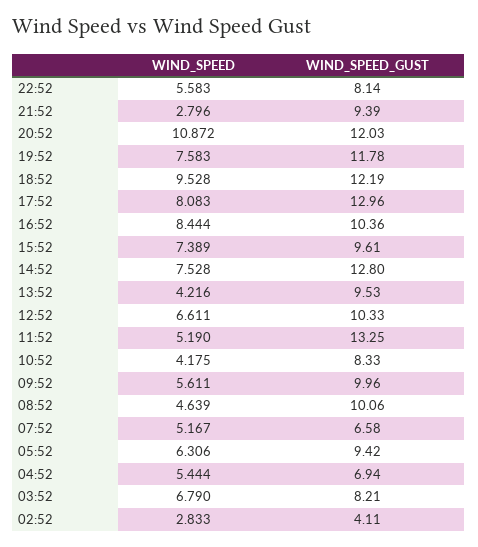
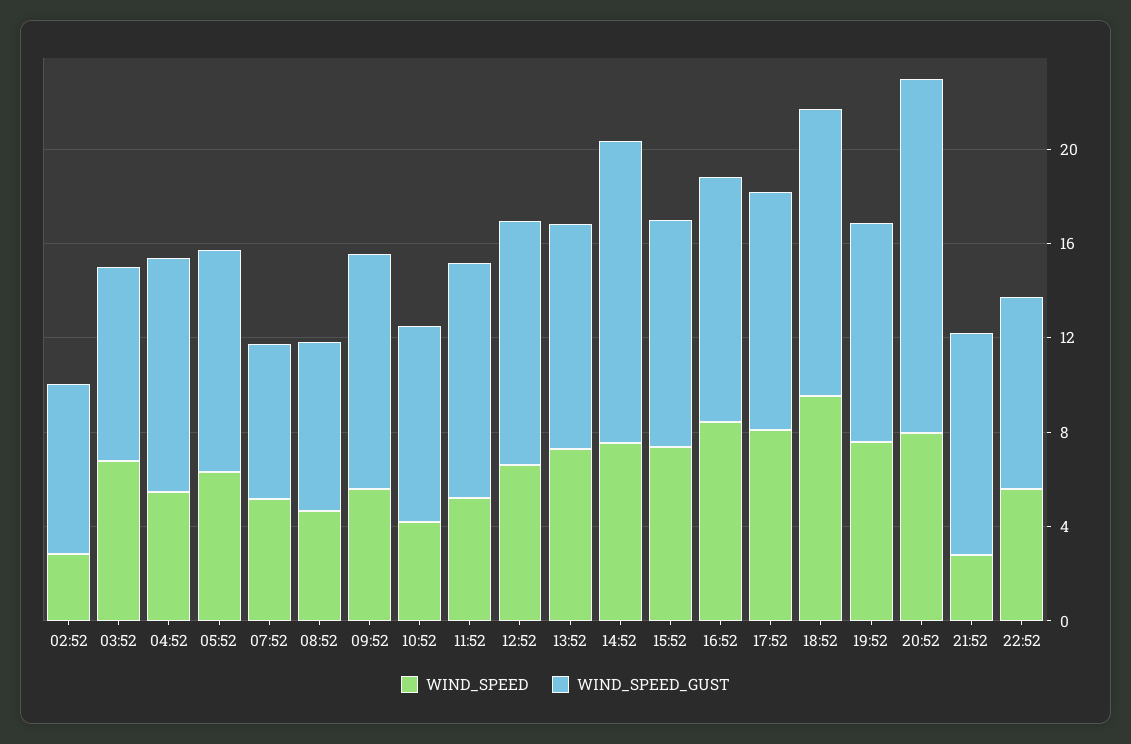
  {
    "WIND_SPEED": {
      "22:52": 5.583,
      "21:52": 2.796,
-     "20:52": 10.872,
+     "20:52": 8,
      "19:52": 7.583,
      "18:52": 9.528,
      "17:52": 8.083,
      "16:52": 8.444,
      "15:52": 7.389,
      "14:52": 7.528,
-     "13:52": 4.216,
+     "13:52": 7,
      "12:52": 6.611,
      "11:52": 5.19,
      "10:52": 4.175,
      "09:52": 5.611,
      "08:52": 4.639,
      "07:52": 5.167,
      "05:52": 6.306,
      "04:52": 5.444,
      "03:52": 6.79,
      "02:52": 2.833
    },
    "WIND_SPEED_GUST": {
      "22:52": 8.14,
      "21:52": 9.39,
-     "20:52": 12.03,
+     "20:52": 15,
-     "19:52": 11.78,
+     "19:52": 9,
      "18:52": 12.19,
-     "17:52": 12.96,
+     "17:52": 10,
      "16:52": 10.36,
      "15:52": 9.61,
      "14:52": 12.8,
      "13:52": 9.53,
      "12:52": 10.33,
-     "11:52": 13.25,
+     "11:52": 10,
      "10:52": 8.33,
      "09:52": 9.96,
-     "08:52": 10.06,
+     "08:52": 7,
      "07:52": 6.58,
      "05:52": 9.42,
-     "04:52": 6.94,
+     "04:52": 10,
      "03:52": 8.21,
-     "02:52": 4.11
+     "02:52": 7
    }
  }

